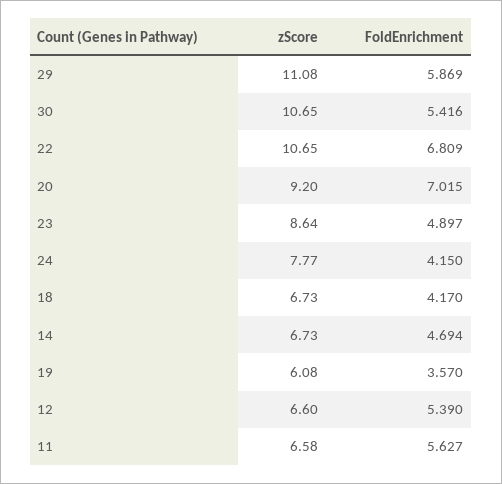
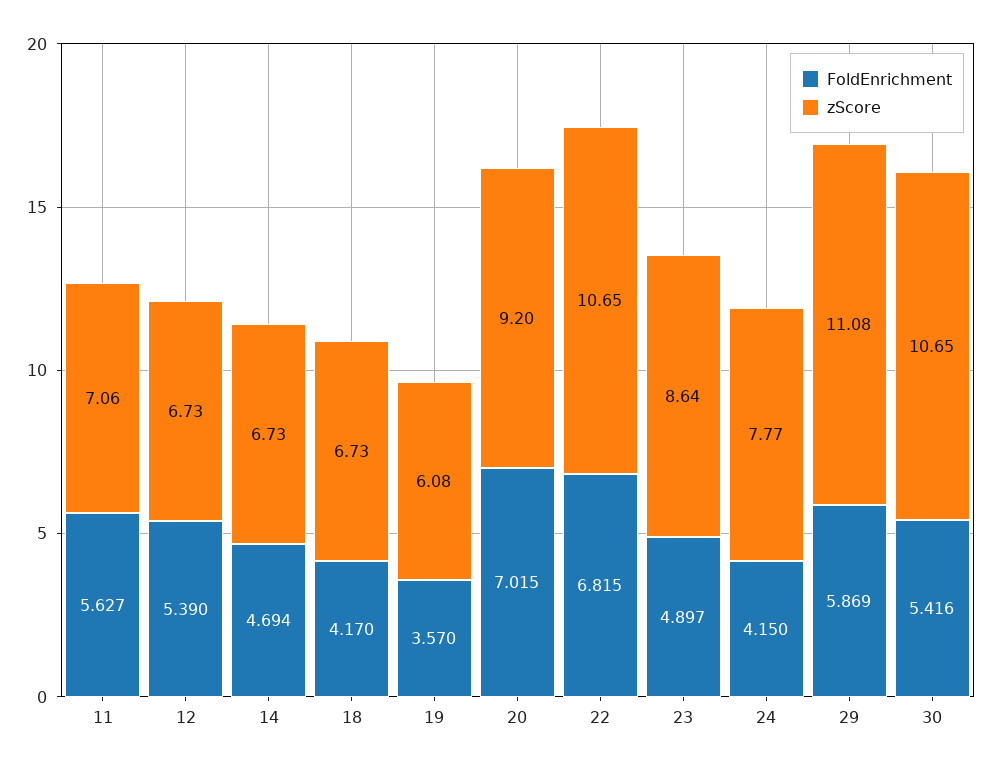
  {
    "zScore": {
      "29": 11.08,
      "30": 10.65,
      "22": 10.65,
      "20": 9.2,
      "23": 8.64,
      "24": 7.77,
      "18": 6.73,
      "14": 6.73,
      "19": 6.08,
-     "12": 6.6,
+     "12": 6.73,
-     "11": 6.58
+     "11": 7.06
    },
    "FoldEnrichment": {
      "29": 5.869,
      "30": 5.416,
-     "22": 6.809,
+     "22": 6.815,
      "20": 7.015,
      "23": 4.897,
      "24": 4.15,
      "18": 4.17,
      "14": 4.694,
      "19": 3.57,
      "12": 5.39,
      "11": 5.627
    }
  }

